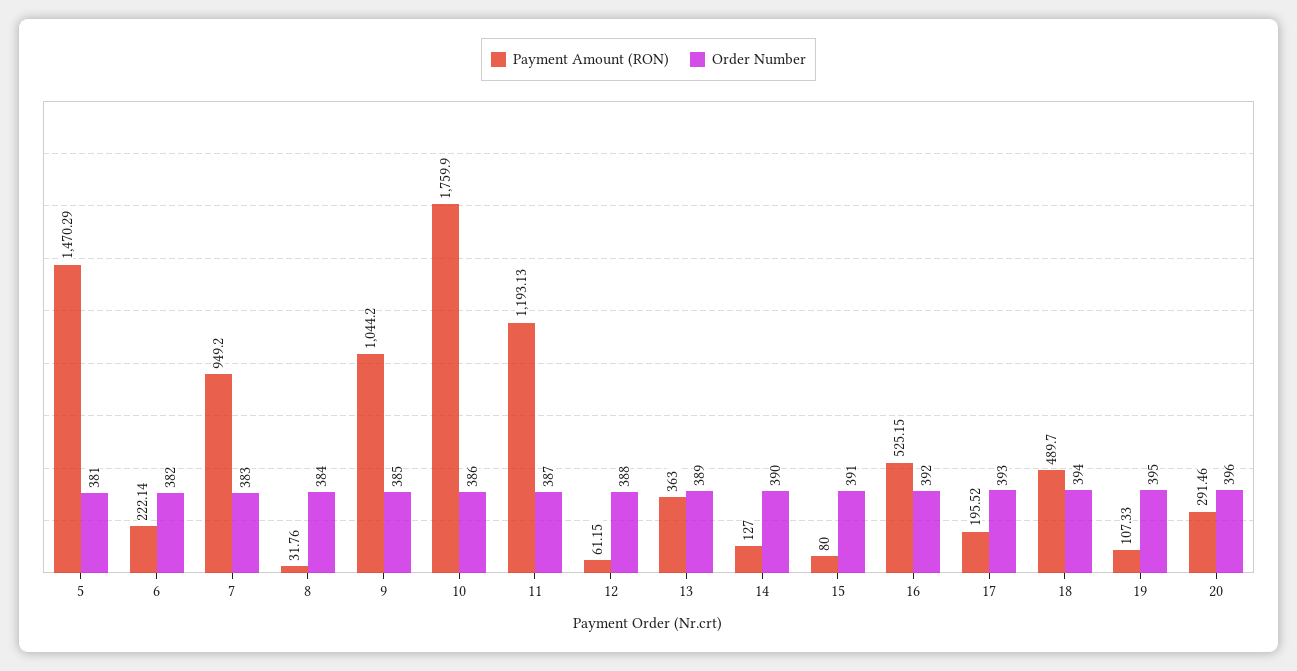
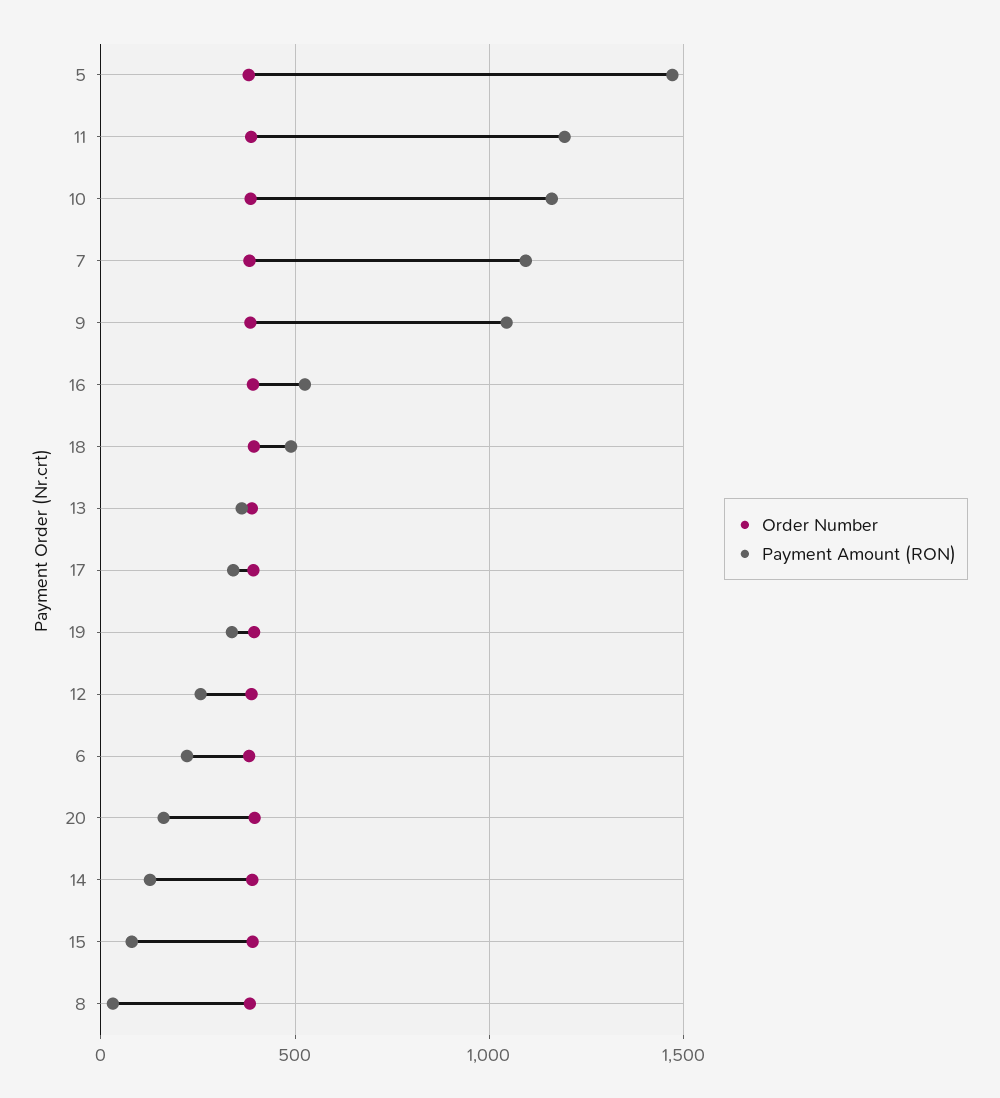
  {
    "Payment Amount (RON)": {
      "5": 1470.29,
      "6": 222.14,
-     "7": 949.2,
+     "7": 1100,
      "8": 31.76,
      "9": 1044.2,
-     "10": 1759.9,
+     "10": 1150,
      "11": 1193.13,
-     "12": 61.15,
+     "12": 250,
      "13": 363,
      "14": 127,
      "15": 80,
      "16": 525.15,
-     "17": 195.52,
+     "17": 350,
      "18": 489.7,
-     "19": 107.33,
+     "19": 350,
-     "20": 291.46
+     "20": 150
    },
    "Order Number": {
      "5": 381,
      "6": 382,
      "7": 383,
      "8": 384,
      "9": 385,
      "10": 386,
      "11": 387,
      "12": 388,
      "13": 389,
      "14": 390,
      "15": 391,
      "16": 392,
      "17": 393,
      "18": 394,
      "19": 395,
      "20": 396
    }
  }

